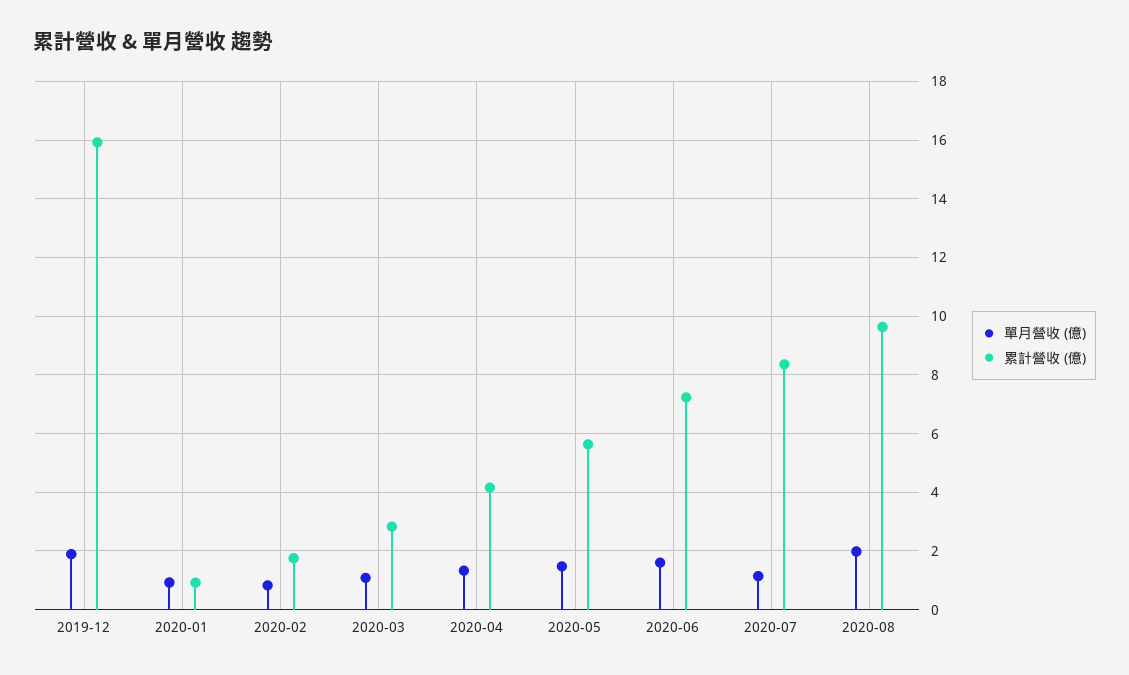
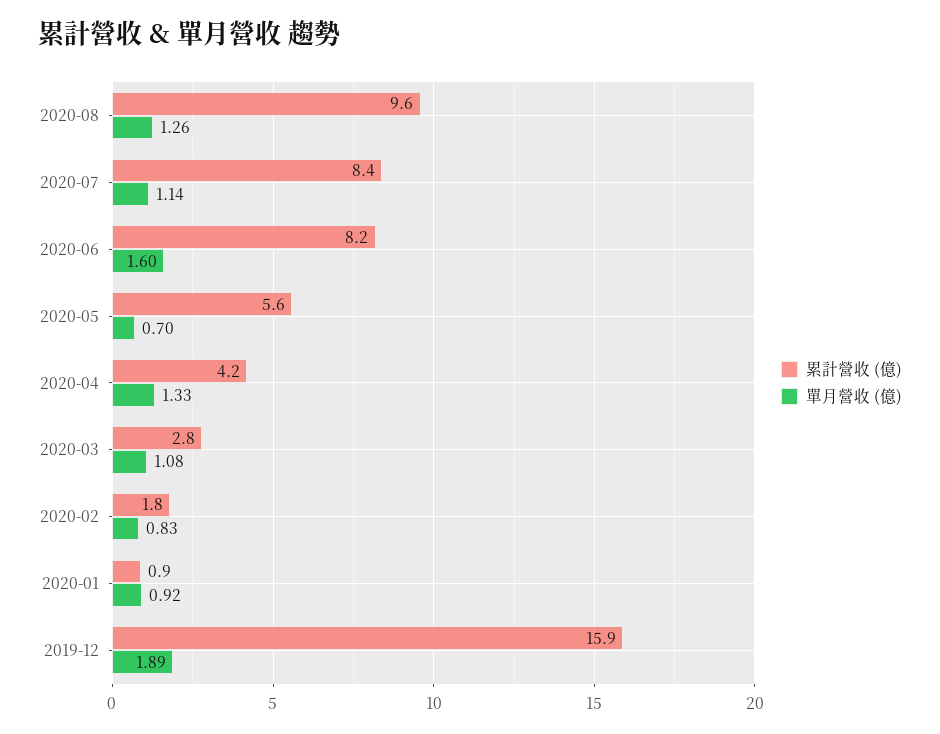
  {
    "單月營收 (億)": {
      "2019-12": 1.89,
      "2020-01": 0.92,
      "2020-02": 0.83,
      "2020-03": 1.08,
      "2020-04": 1.33,
-     "2020-05": 1.5,
+     "2020-05": 0.7,
      "2020-06": 1.6,
      "2020-07": 1.14,
-     "2020-08": 2
+     "2020-08": 1.26
    },
    "累計營收 (億)": {
      "2019-12": 15.9,
      "2020-01": 0.9,
      "2020-02": 1.8,
      "2020-03": 2.8,
      "2020-04": 4.2,
      "2020-05": 5.6,
-     "2020-06": 7.25,
+     "2020-06": 8.2,
      "2020-07": 8.4,
      "2020-08": 9.6
    }
  }

